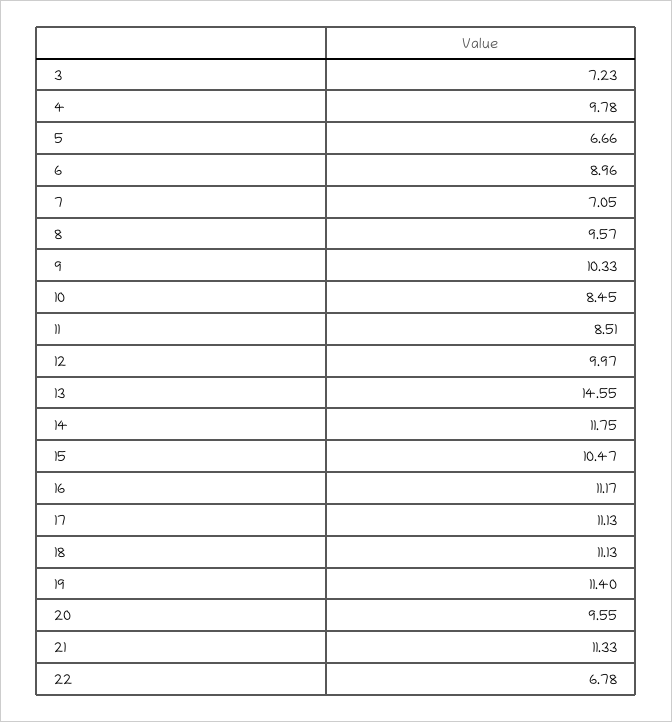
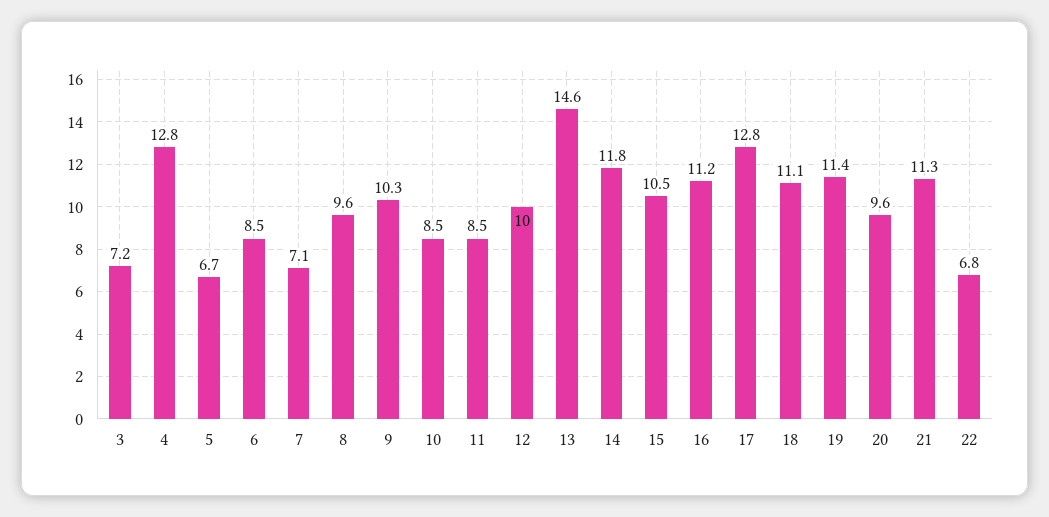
  {
    "3": 7.23,
-   "4": 9.78,
+   "4": 12.8,
    "5": 6.66,
-   "6": 8.96,
+   "6": 8.5,
    "7": 7.05,
    "8": 9.57,
    "9": 10.33,
    "10": 8.45,
    "11": 8.51,
    "12": 9.97,
    "13": 14.55,
    "14": 11.75,
    "15": 10.47,
    "16": 11.17,
-   "17": 11.13,
+   "17": 12.8,
    "18": 11.13,
    "19": 11.4,
    "20": 9.55,
    "21": 11.33,
    "22": 6.78
  }

